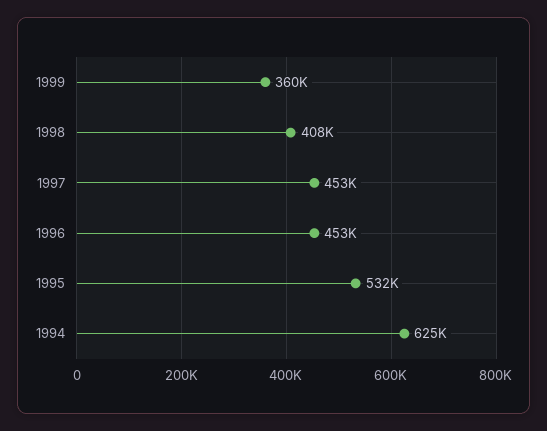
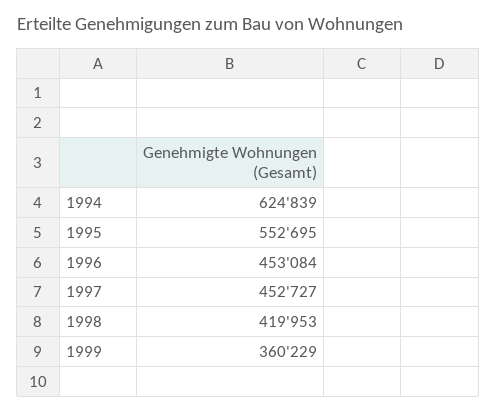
  {
    "1999": 360229,
-   "1998": 408000,
+   "1998": 419953,
    "1997": 452727,
    "1996": 453084,
-   "1995": 532000,
+   "1995": 552695,
    "1994": 624839
  }

